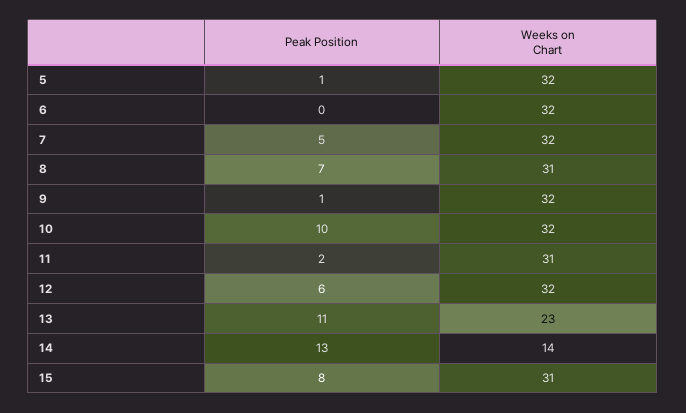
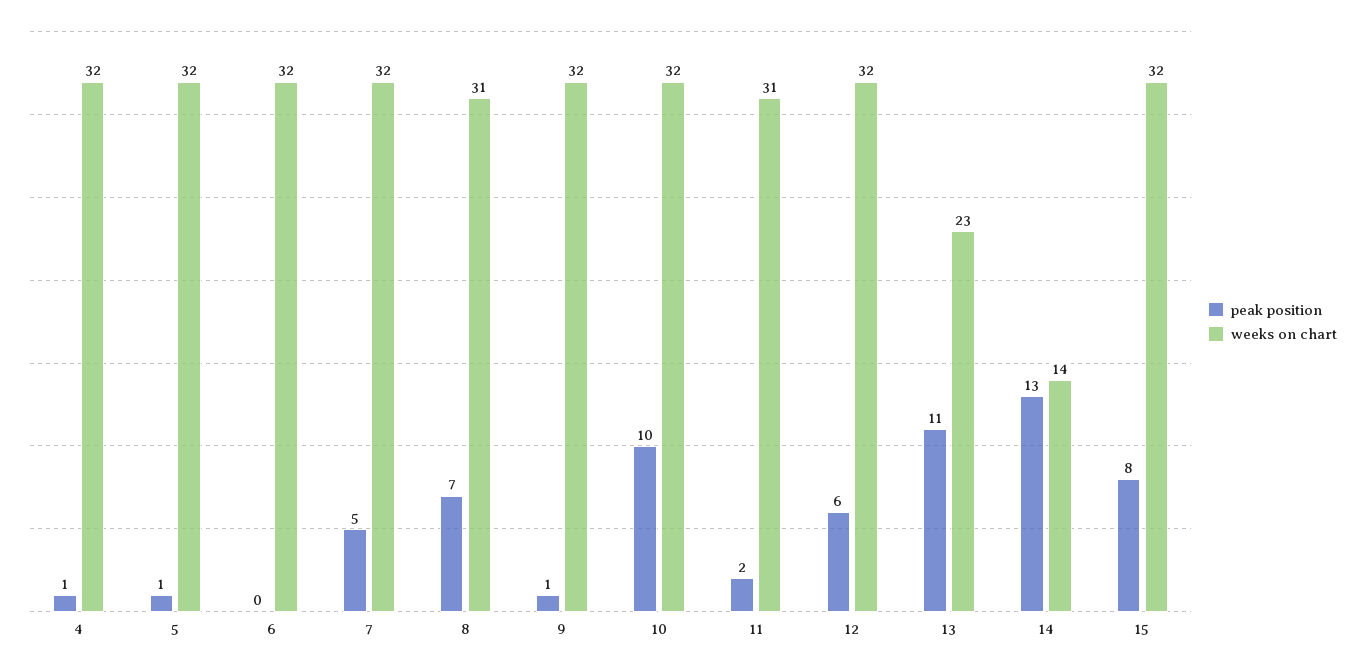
  {
    "Peak Position": {
      "5": 1,
      "6": 0,
      "7": 5,
      "8": 7,
      "9": 1,
      "10": 10,
      "11": 2,
      "12": 6,
      "13": 11,
      "14": 13,
-     "15": 8
+     "15": 8,
+     "4": 1
    },
    "Weeks on Chart": {
      "5": 32,
      "6": 32,
      "7": 32,
      "8": 31,
      "9": 32,
      "10": 32,
      "11": 31,
      "12": 32,
      "13": 23,
      "14": 14,
-     "15": 31
+     "15": 32,
+     "4": 32
    }
  }

